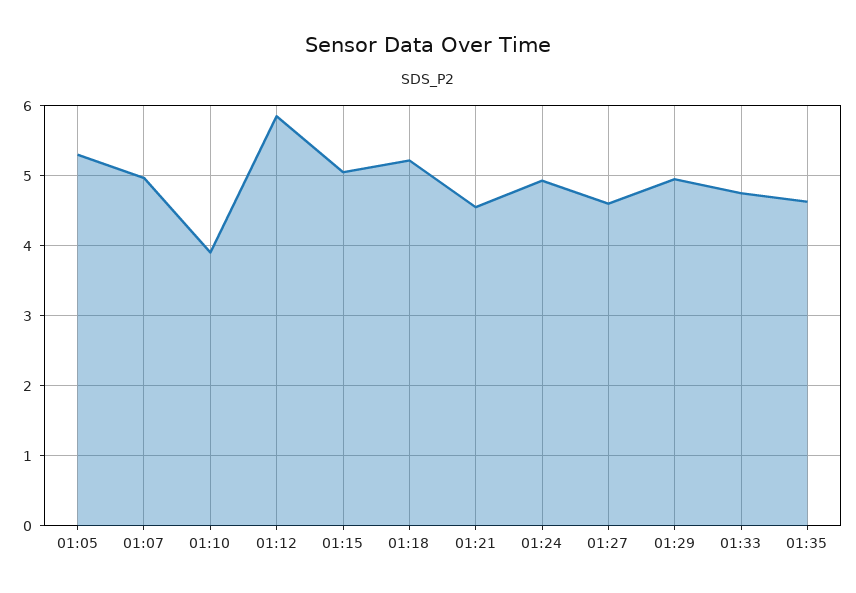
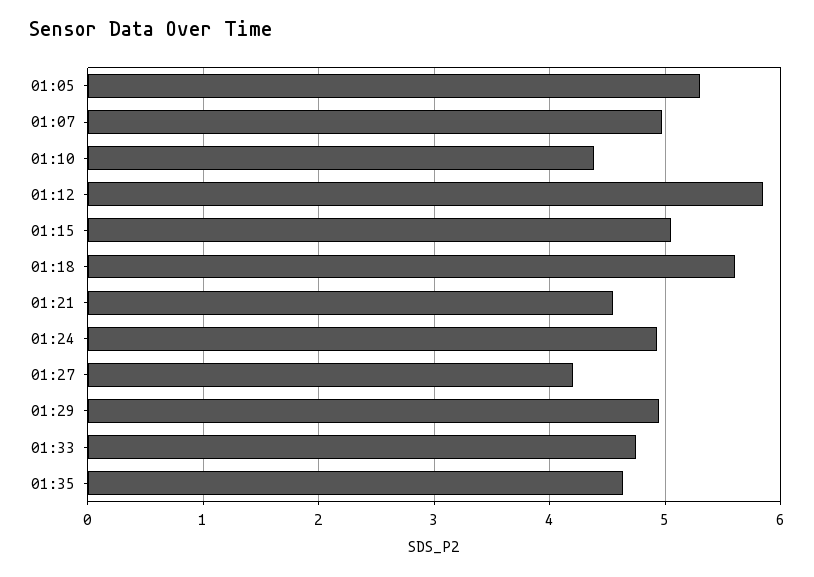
  {
    "01:05": 5.3,
    "01:07": 5,
-   "01:10": 3.9,
+   "01:10": 4.4,
    "01:12": 5.9,
    "01:15": 5.1,
-   "01:18": 5.2,
+   "01:18": 5.6,
    "01:21": 4.6,
    "01:24": 4.9,
-   "01:27": 4.6,
+   "01:27": 4.2,
    "01:29": 5,
    "01:33": 4.8,
    "01:35": 4.6
  }

